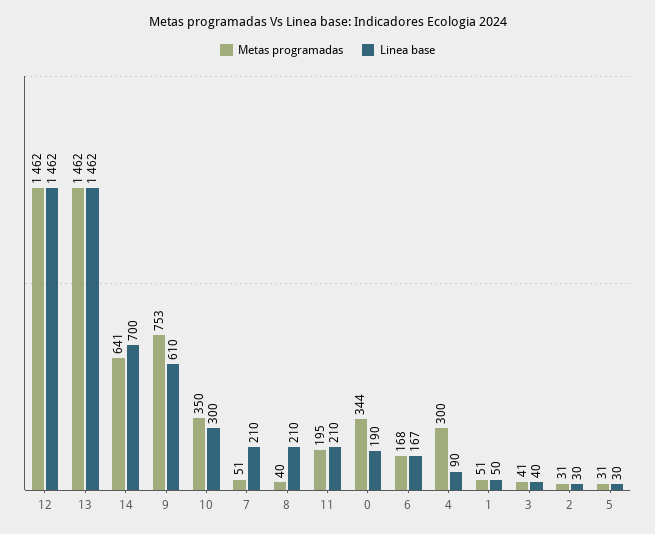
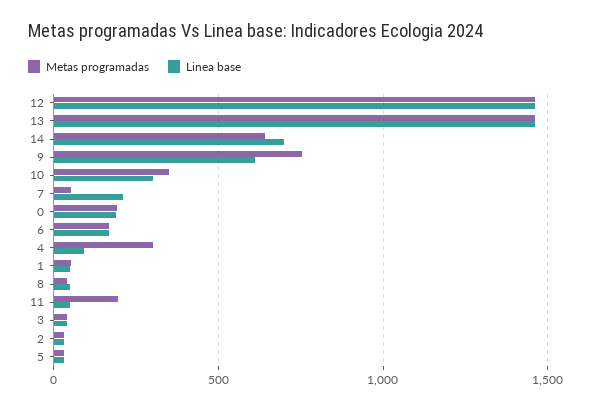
  {
    "Metas programadas": {
      "12": 1462,
      "13": 1462,
      "14": 641,
      "9": 753,
      "10": 350,
      "7": 51,
      "8": 40,
      "11": 195,
-     "0": 344,
+     "0": 200,
      "6": 168,
      "4": 300,
      "1": 51,
      "3": 41,
      "2": 31,
      "5": 31
    },
    "Linea base": {
      "12": 1462,
      "13": 1462,
      "14": 700,
      "9": 610,
      "10": 300,
      "7": 210,
-     "8": 210,
+     "8": 50,
-     "11": 210,
+     "11": 50,
      "0": 190,
      "6": 167,
      "4": 90,
      "1": 50,
      "3": 40,
      "2": 30,
      "5": 30
    }
  }

